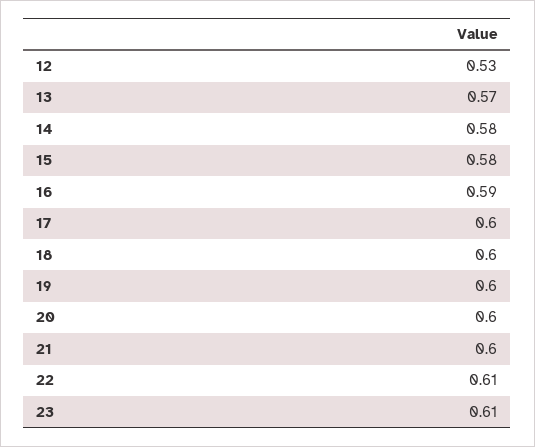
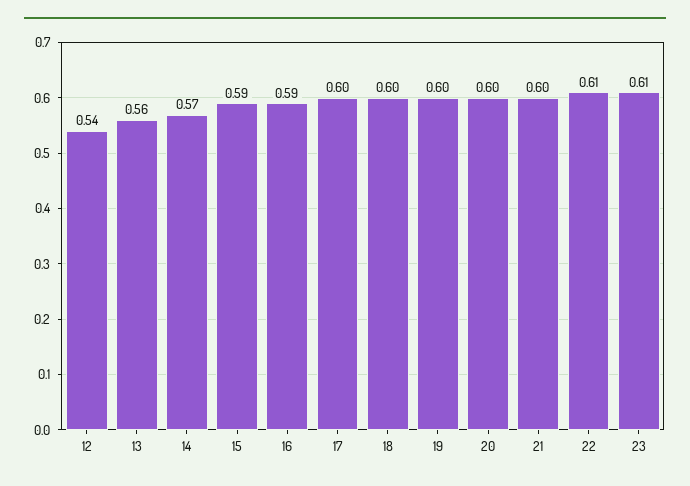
  {
-   "12": 0.53,
+   "12": 0.54,
-   "13": 0.57,
+   "13": 0.56,
-   "14": 0.58,
+   "14": 0.57,
-   "15": 0.58,
+   "15": 0.59,
    "16": 0.59,
    "17": 0.6,
    "18": 0.6,
    "19": 0.6,
    "20": 0.6,
    "21": 0.6,
    "22": 0.61,
    "23": 0.61
  }

